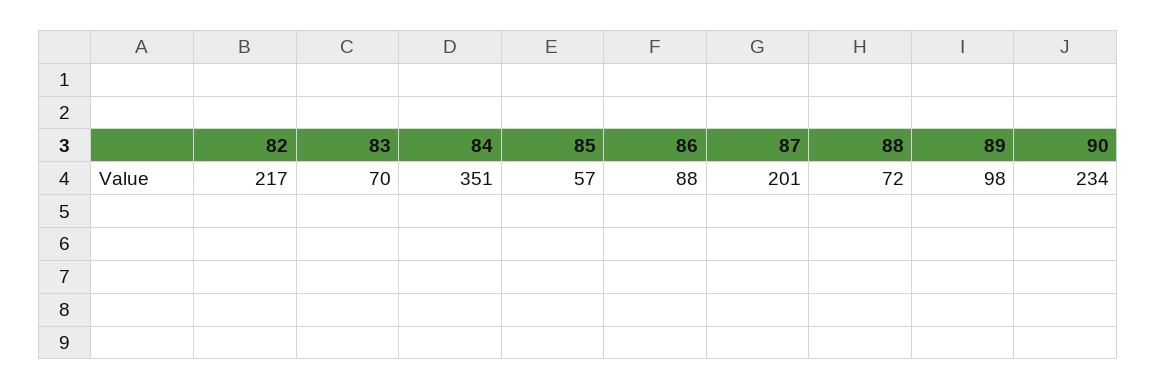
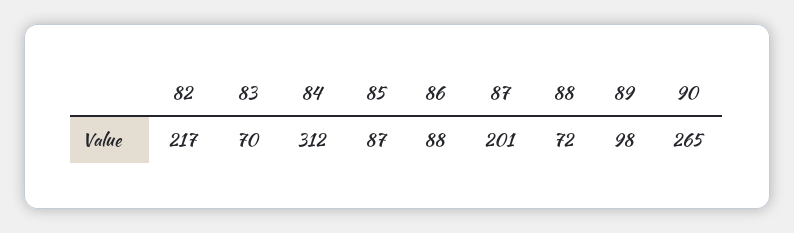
  {
    "82": 217,
    "83": 70,
-   "84": 351,
+   "84": 312,
-   "85": 57,
+   "85": 87,
    "86": 88,
    "87": 201,
    "88": 72,
    "89": 98,
-   "90": 234
+   "90": 265
  }

